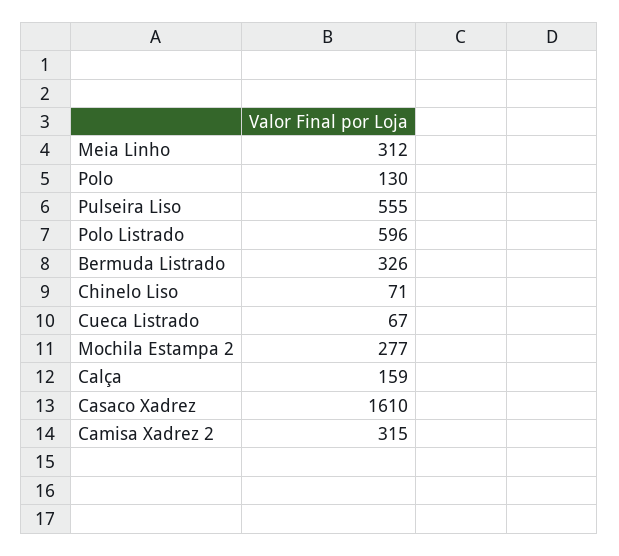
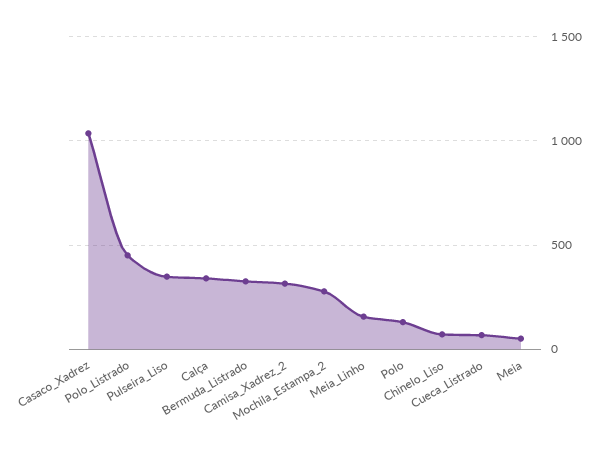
  {
-   "Meia Linho": 312,
+   "Meia Linho": 150,
    "Polo": 130,
-   "Pulseira Liso": 555,
+   "Pulseira Liso": 350,
-   "Polo Listrado": 596,
+   "Polo Listrado": 450,
    "Bermuda Listrado": 326,
    "Chinelo Liso": 71,
    "Cueca Listrado": 67,
    "Mochila Estampa 2": 277,
-   "Calça": 159,
+   "Calça": 350,
-   "Casaco Xadrez": 1610,
+   "Casaco Xadrez": 1050,
-   "Camisa Xadrez 2": 315
+   "Camisa Xadrez 2": 315,
+   "Meia": 50
  }

